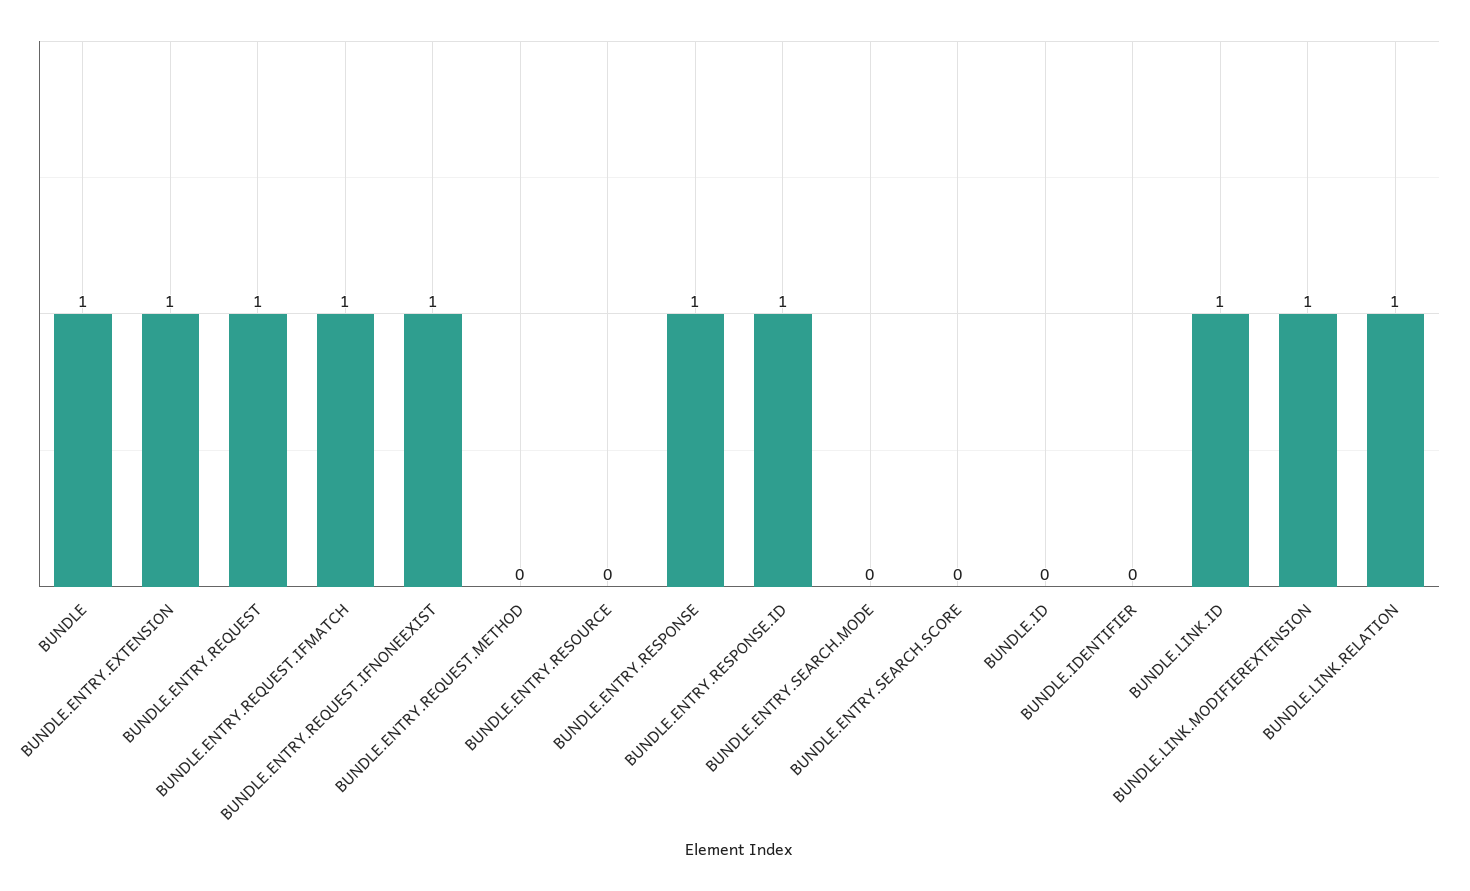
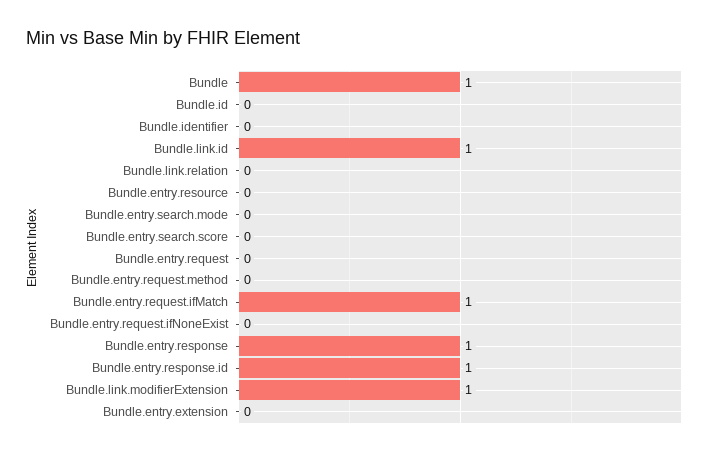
  {
    "BUNDLE": 1,
-   "BUNDLE.ENTRY.EXTENSION": 1,
+   "BUNDLE.ENTRY.EXTENSION": 0,
-   "BUNDLE.ENTRY.REQUEST": 1,
+   "BUNDLE.ENTRY.REQUEST": 0,
    "BUNDLE.ENTRY.REQUEST.IFMATCH": 1,
-   "BUNDLE.ENTRY.REQUEST.IFNONEEXIST": 1,
+   "BUNDLE.ENTRY.REQUEST.IFNONEEXIST": 0,
    "BUNDLE.ENTRY.REQUEST.METHOD": 0,
    "BUNDLE.ENTRY.RESOURCE": 0,
    "BUNDLE.ENTRY.RESPONSE": 1,
    "BUNDLE.ENTRY.RESPONSE.ID": 1,
    "BUNDLE.ENTRY.SEARCH.MODE": 0,
    "BUNDLE.ENTRY.SEARCH.SCORE": 0,
    "BUNDLE.ID": 0,
    "BUNDLE.IDENTIFIER": 0,
    "BUNDLE.LINK.ID": 1,
    "BUNDLE.LINK.MODIFIEREXTENSION": 1,
-   "BUNDLE.LINK.RELATION": 1
+   "BUNDLE.LINK.RELATION": 0
  }

